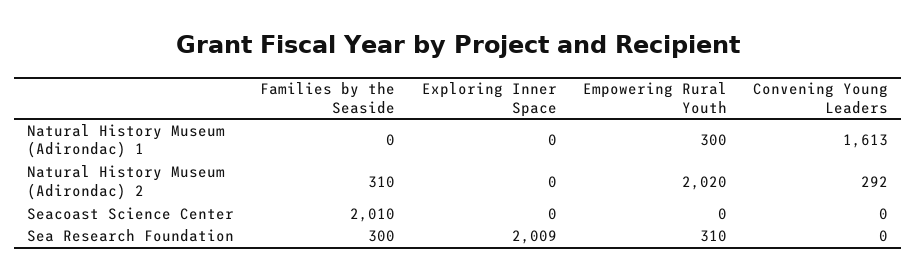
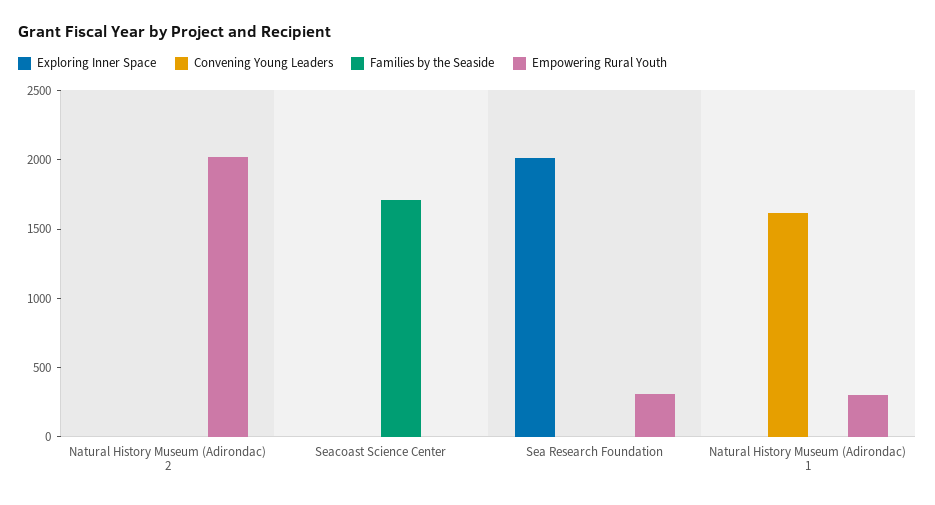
  {
    "Families by the Seaside": {
      "Natural History Museum (Adirondac) 1": 0,
-     "Natural History Museum (Adirondac) 2": 310,
+     "Natural History Museum (Adirondac) 2": 0,
-     "Seacoast Science Center": 2010,
+     "Seacoast Science Center": 1700,
-     "Sea Research Foundation": 300
+     "Sea Research Foundation": 0
    },
    "Exploring Inner Space": {
      "Natural History Museum (Adirondac) 1": 0,
      "Natural History Museum (Adirondac) 2": 0,
      "Seacoast Science Center": 0,
      "Sea Research Foundation": 2009
    },
    "Empowering Rural Youth": {
      "Natural History Museum (Adirondac) 1": 300,
      "Natural History Museum (Adirondac) 2": 2020,
      "Seacoast Science Center": 0,
      "Sea Research Foundation": 310
    },
    "Convening Young Leaders": {
      "Natural History Museum (Adirondac) 1": 1613,
-     "Natural History Museum (Adirondac) 2": 292,
+     "Natural History Museum (Adirondac) 2": 0,
      "Seacoast Science Center": 0,
      "Sea Research Foundation": 0
    }
  }

